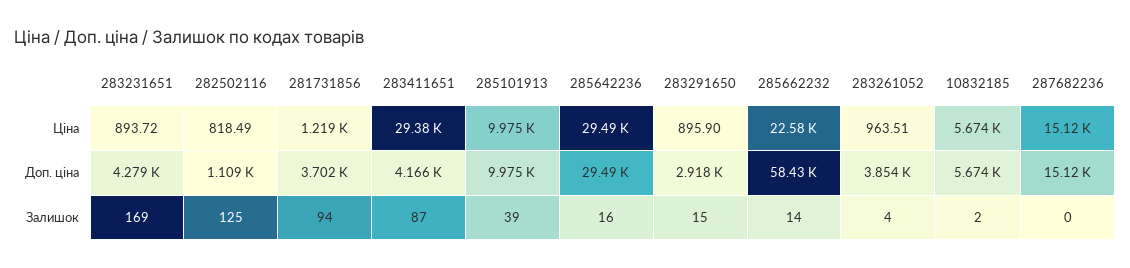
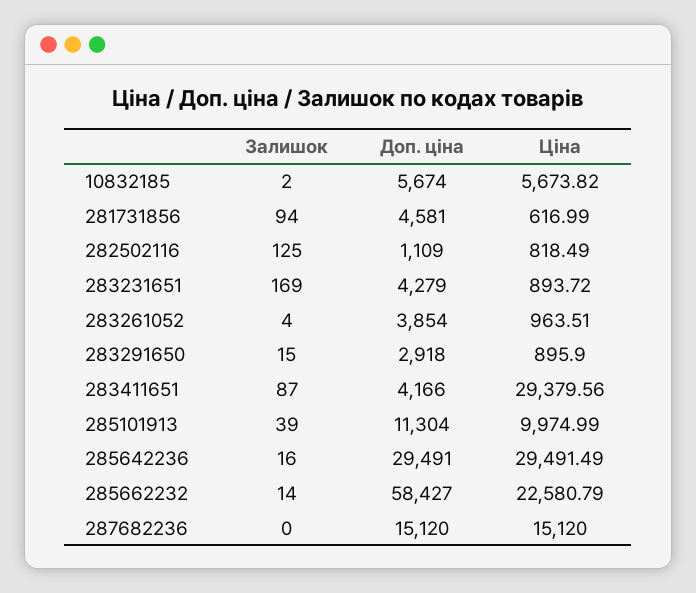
  {
    "283231651": {
      "Ціна": 893.72,
      "Доп. ціна": 4279,
      "Залишок": 169
    },
    "282502116": {
      "Ціна": 818.49,
      "Доп. ціна": 1109,
      "Залишок": 125
    },
    "281731856": {
-     "Ціна": 1219,
+     "Ціна": 616.99,
-     "Доп. ціна": 3702,
+     "Доп. ціна": 4581,
      "Залишок": 94
    },
    "283411651": {
      "Ціна": 29379.56,
      "Доп. ціна": 4166,
      "Залишок": 87
    },
    "285101913": {
      "Ціна": 9974.99,
-     "Доп. ціна": 9975,
+     "Доп. ціна": 11304,
      "Залишок": 39
    },
    "285642236": {
      "Ціна": 29491.49,
      "Доп. ціна": 29491,
      "Залишок": 16
    },
    "283291650": {
      "Ціна": 895.9,
      "Доп. ціна": 2918,
      "Залишок": 15
    },
    "285662232": {
      "Ціна": 22580.79,
      "Доп. ціна": 58427,
      "Залишок": 14
    },
    "283261052": {
      "Ціна": 963.51,
      "Доп. ціна": 3854,
      "Залишок": 4
    },
    "10832185": {
      "Ціна": 5673.82,
      "Доп. ціна": 5674,
      "Залишок": 2
    },
    "287682236": {
      "Ціна": 15120,
      "Доп. ціна": 15120,
      "Залишок": 0
    }
  }

